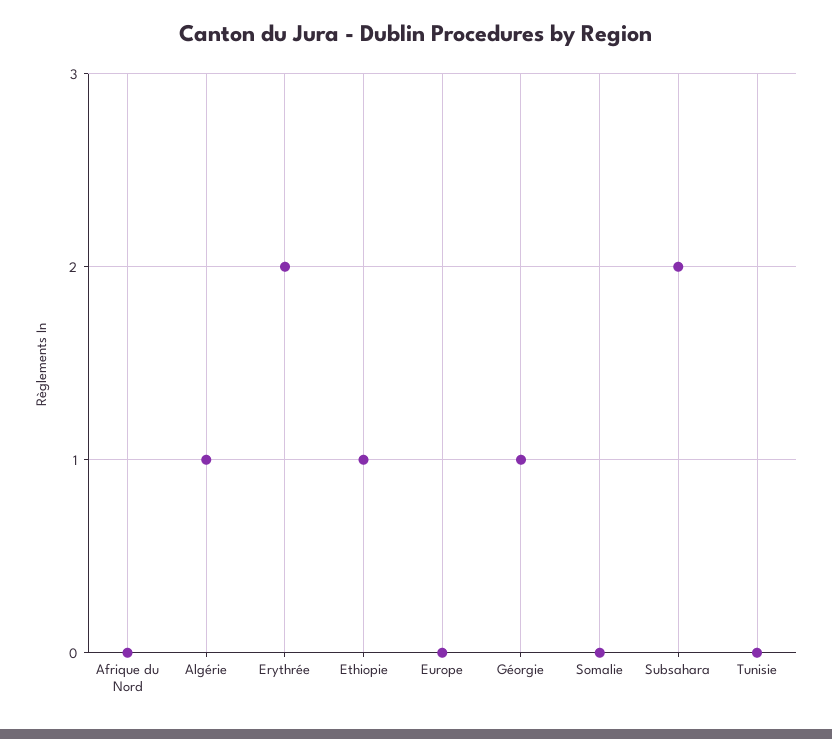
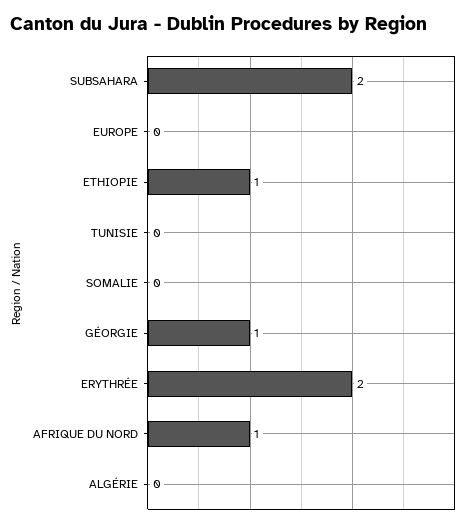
  {
-   "Afrique du Nord": 0,
+   "Afrique du Nord": 1,
-   "Algérie": 1,
+   "Algérie": 0,
    "Erythrée": 2,
    "Ethiopie": 1,
    "Europe": 0,
    "Géorgie": 1,
    "Somalie": 0,
    "Subsahara": 2,
    "Tunisie": 0
  }

